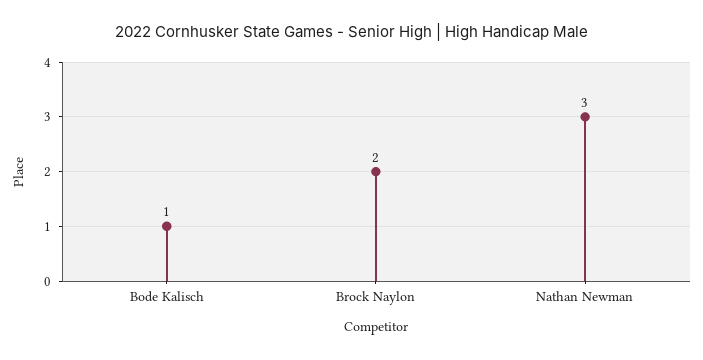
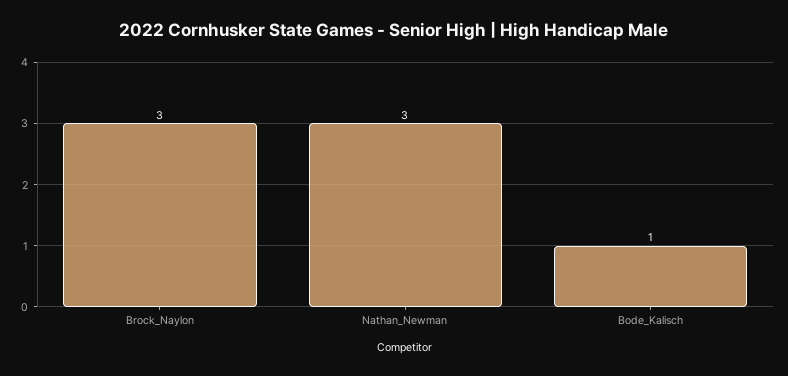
  {
    "Bode Kalisch": 1,
-   "Brock Naylon": 2,
+   "Brock Naylon": 3,
    "Nathan Newman": 3
  }

